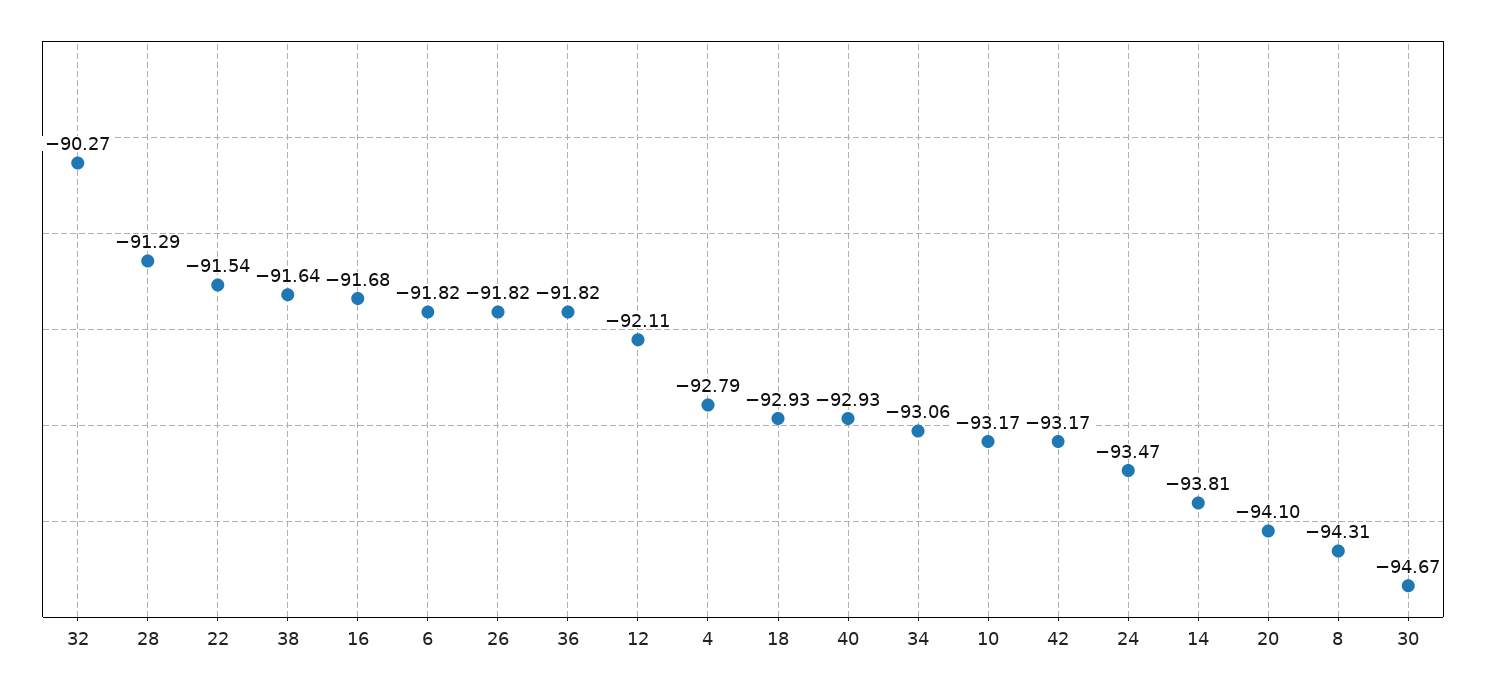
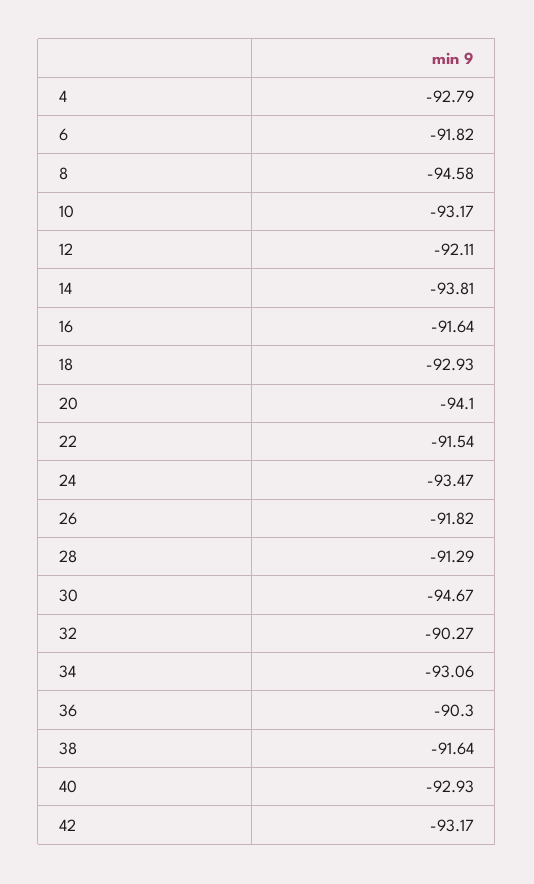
  {
    "32": -90.27,
    "28": -91.29,
    "22": -91.54,
    "38": -91.64,
-   "16": -91.68,
+   "16": -91.64,
    "6": -91.82,
    "26": -91.82,
-   "36": -91.82,
+   "36": -90.3,
    "12": -92.11,
    "4": -92.79,
    "18": -92.93,
    "40": -92.93,
    "34": -93.06,
    "10": -93.17,
    "42": -93.17,
    "24": -93.47,
    "14": -93.81,
    "20": -94.1,
-   "8": -94.31,
+   "8": -94.58,
    "30": -94.67
  }

